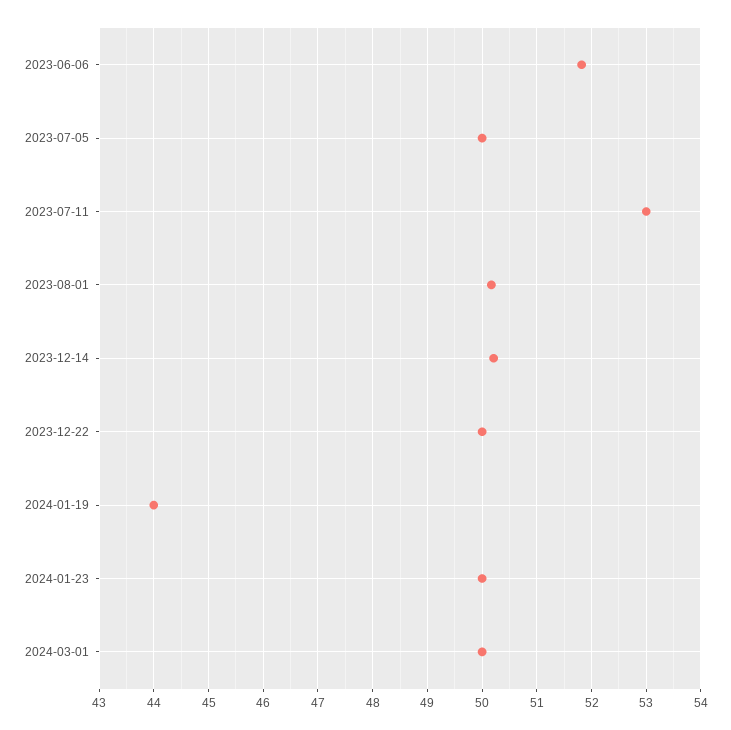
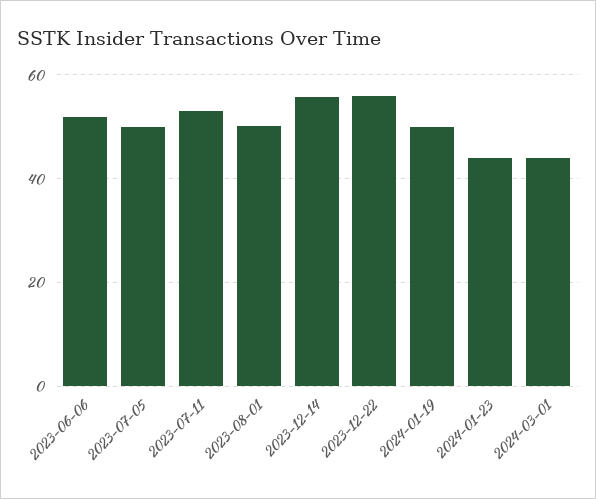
  {
    "2023-06-06": 51.8,
    "2023-07-05": 50,
    "2023-07-11": 53,
    "2023-08-01": 50.2,
-   "2023-12-14": 50.2,
+   "2023-12-14": 56,
-   "2023-12-22": 50,
+   "2023-12-22": 56,
-   "2024-01-19": 44,
+   "2024-01-19": 50,
-   "2024-01-23": 50,
+   "2024-01-23": 44,
-   "2024-03-01": 50
+   "2024-03-01": 44
  }

